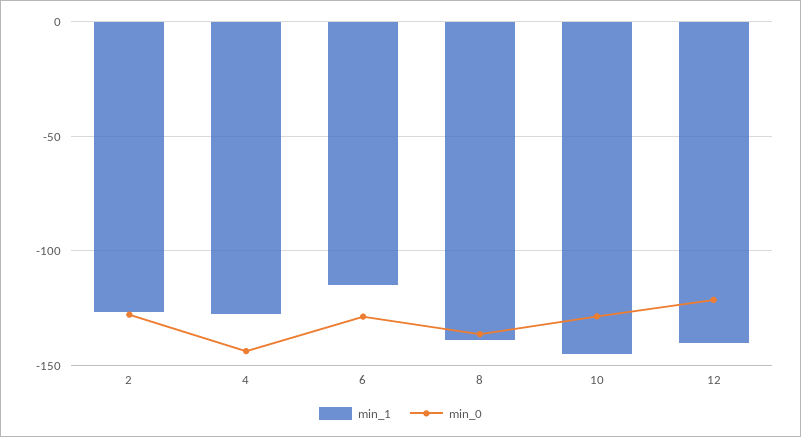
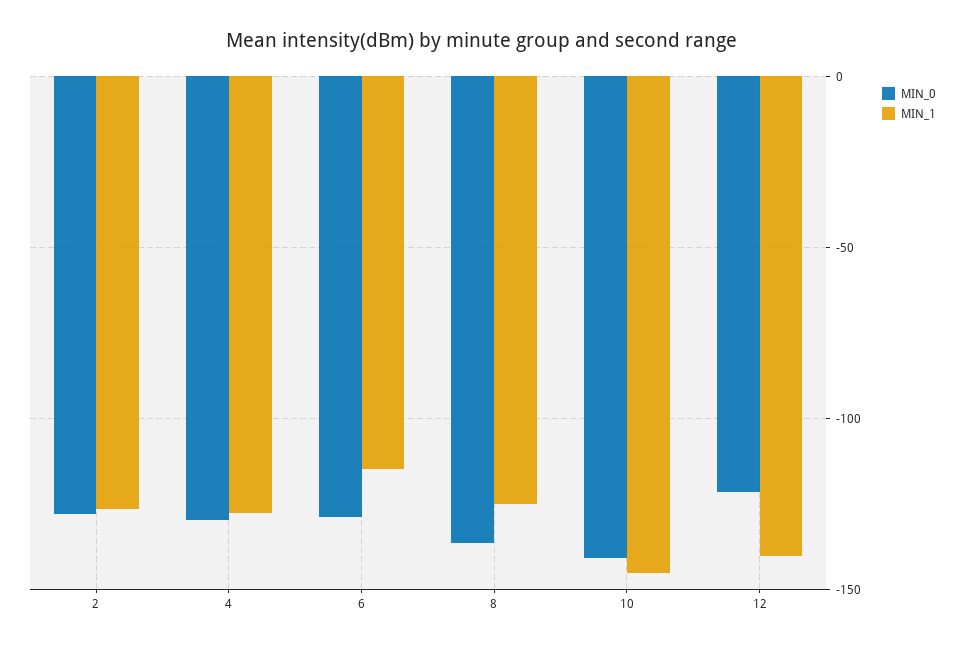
  {
    "min_1": {
      "2": -125,
      "4": -130,
      "6": -115,
-     "8": -140,
+     "8": -125,
      "10": -145,
      "12": -140
    },
    "min_0": {
      "2": -130,
-     "4": -145,
+     "4": -130,
      "6": -130,
      "8": -135,
-     "10": -130,
+     "10": -140,
      "12": -120
    }
  }

